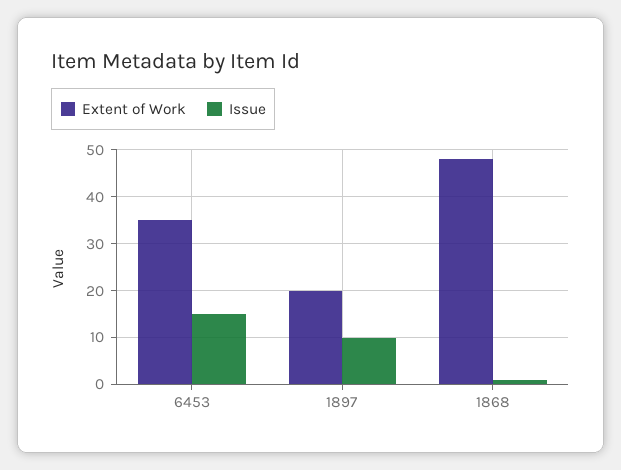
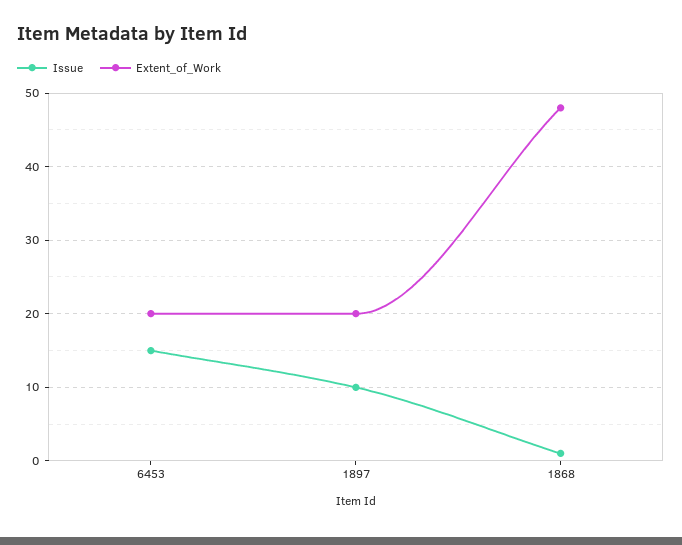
  {
    "Extent of Work": {
-     "6453": 35,
+     "6453": 20,
      "1897": 20,
      "1868": 48
    },
    "Issue": {
      "6453": 15,
      "1897": 10,
      "1868": 1
    }
  }

